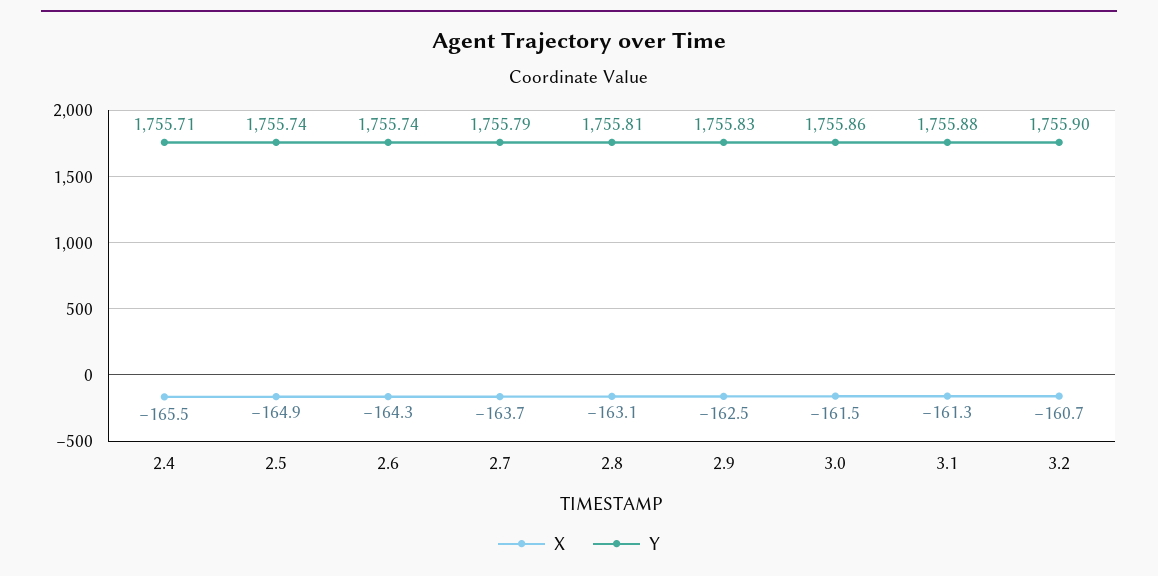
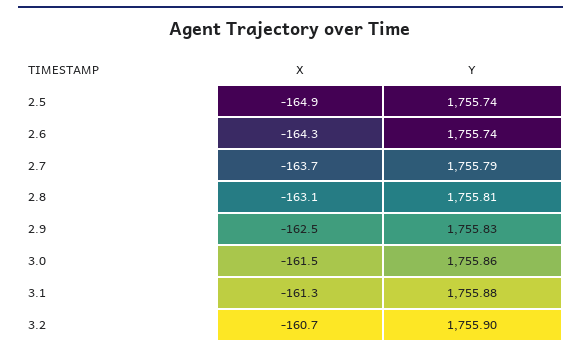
  {
    "X": {
-     "2.4": -165.5,
      "2.5": -164.9,
      "2.6": -164.3,
      "2.7": -163.7,
      "2.8": -163.1,
      "2.9": -162.5,
      "3.0": -161.5,
      "3.1": -161.3,
      "3.2": -160.7
    },
    "Y": {
-     "2.4": 1755.71,
      "2.5": 1755.74,
      "2.6": 1755.74,
      "2.7": 1755.79,
      "2.8": 1755.81,
      "2.9": 1755.83,
      "3.0": 1755.86,
      "3.1": 1755.88,
      "3.2": 1755.9
    }
  }

